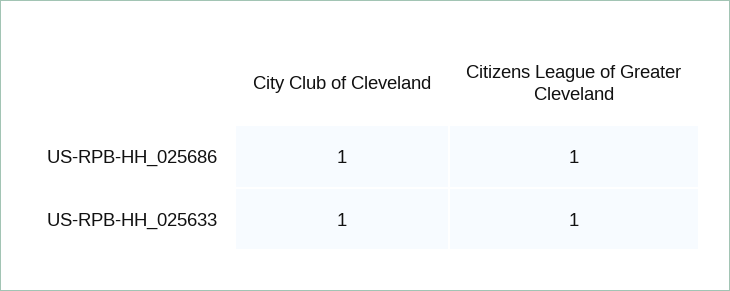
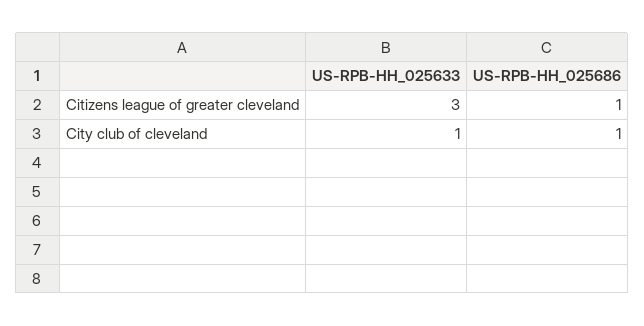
  {
    "City Club of Cleveland": {
      "US-RPB-HH_025686": 1,
      "US-RPB-HH_025633": 1
    },
    "Citizens League of Greater Cleveland": {
      "US-RPB-HH_025686": 1,
-     "US-RPB-HH_025633": 1
+     "US-RPB-HH_025633": 3
    }
  }

